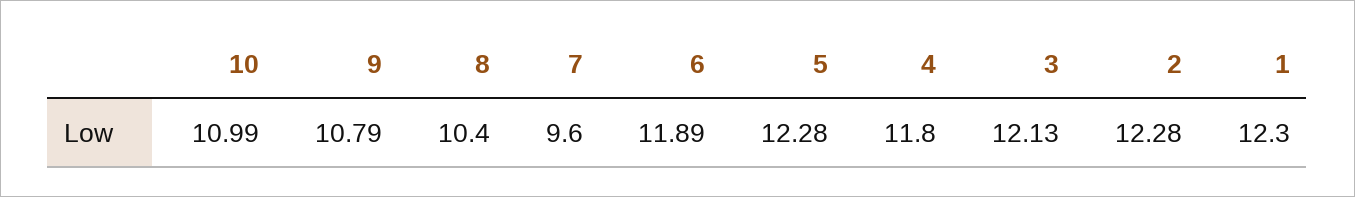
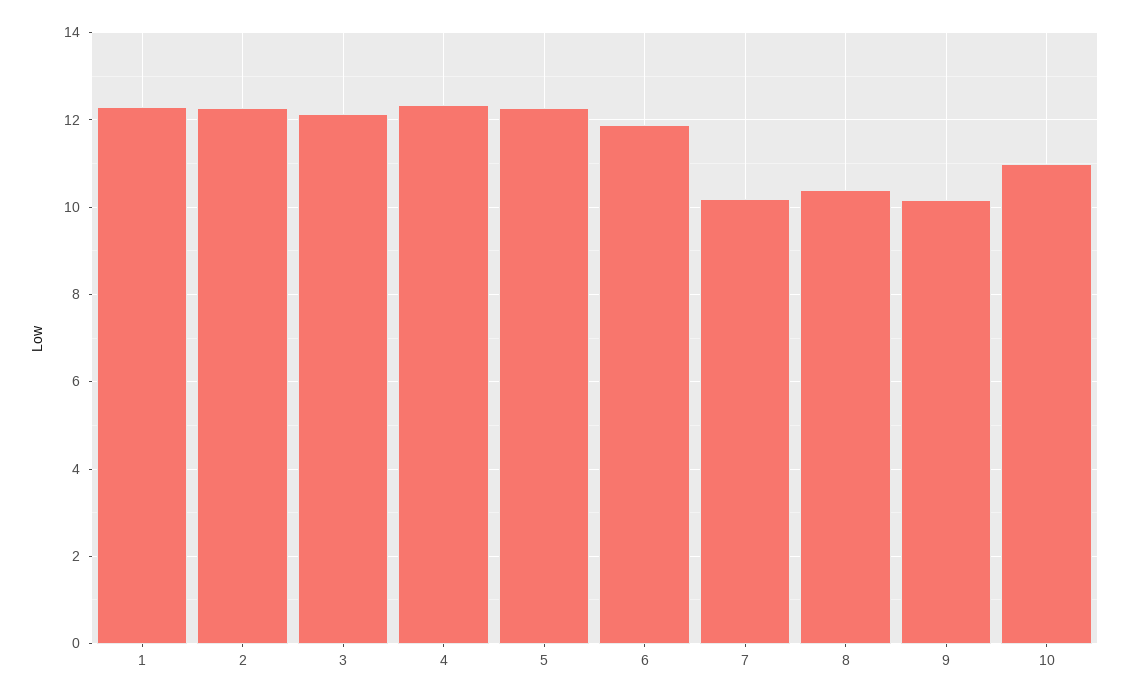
  {
    "10": 10.99,
-   "9": 10.79,
+   "9": 10.2,
    "8": 10.4,
-   "7": 9.6,
+   "7": 10.2,
    "6": 11.89,
    "5": 12.28,
-   "4": 11.8,
+   "4": 12.4,
    "3": 12.13,
    "2": 12.28,
    "1": 12.3
  }

